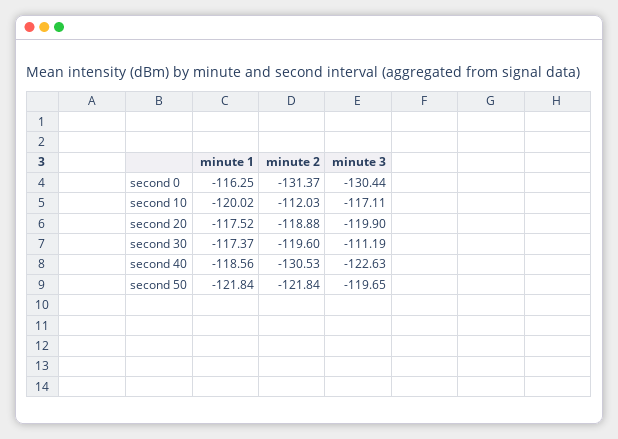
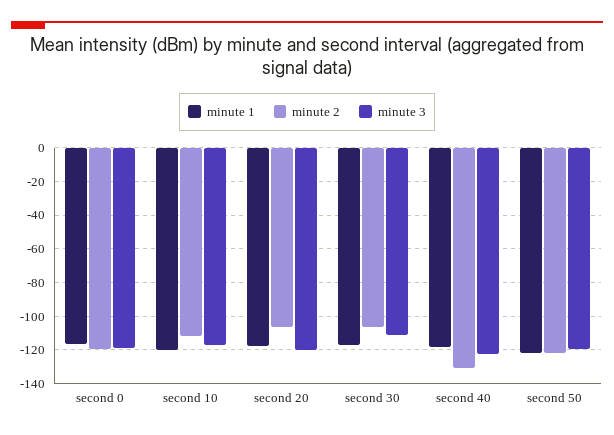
  {
    "minute 1": {
      "second 0": -116.25,
      "second 10": -120.02,
      "second 20": -117.52,
      "second 30": -117.37,
      "second 40": -118.56,
      "second 50": -121.84
    },
    "minute 2": {
-     "second 0": -131.37,
+     "second 0": -120,
      "second 10": -112.03,
-     "second 20": -118.88,
+     "second 20": -105,
-     "second 30": -119.6,
+     "second 30": -105,
      "second 40": -130.53,
      "second 50": -121.84
    },
    "minute 3": {
-     "second 0": -130.44,
+     "second 0": -120,
      "second 10": -117.11,
      "second 20": -119.9,
      "second 30": -111.19,
      "second 40": -122.63,
      "second 50": -119.65
    }
  }

